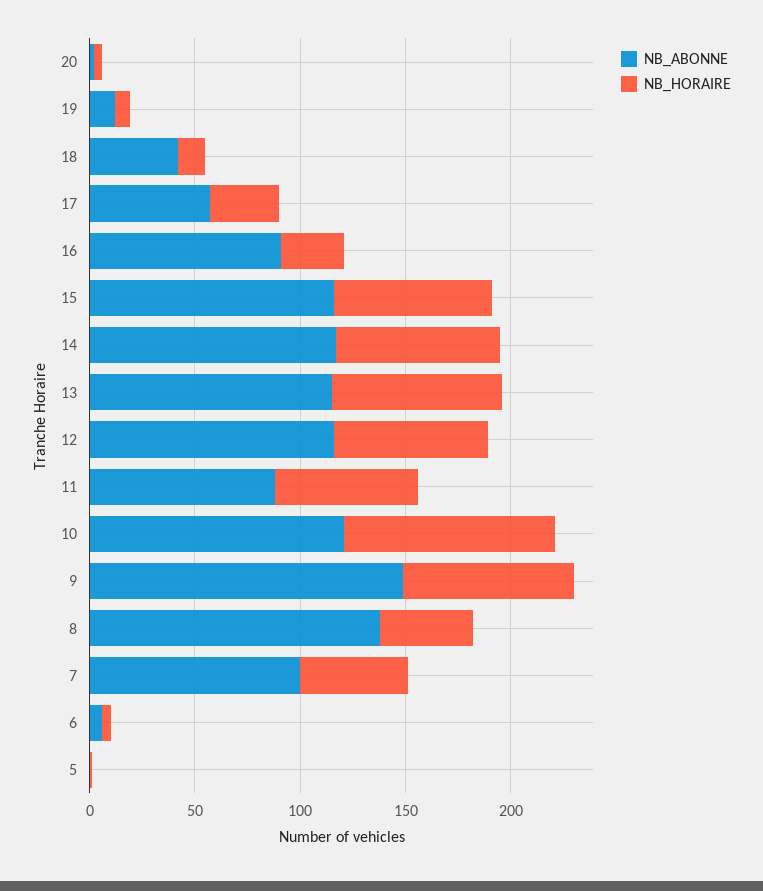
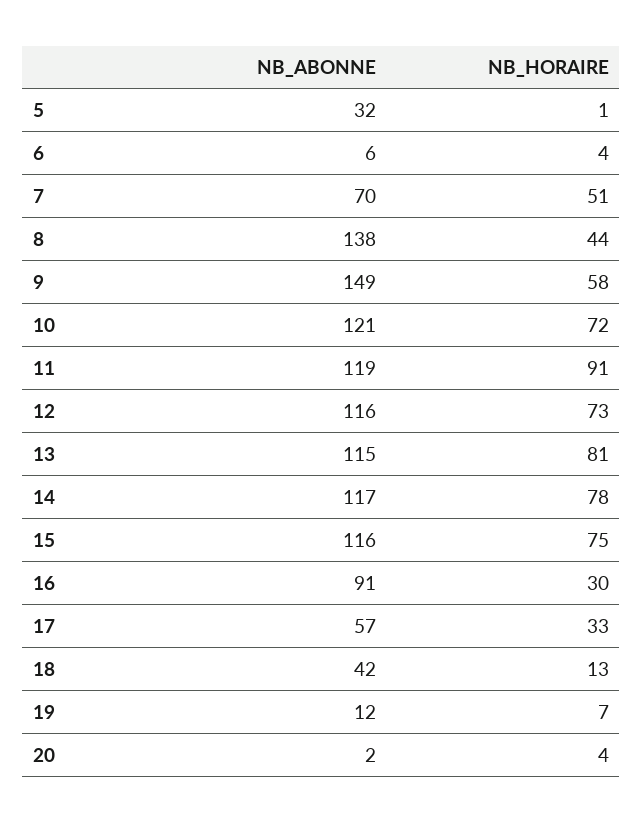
  {
    "NB_ABONNE": {
      "20": 2,
      "19": 12,
      "18": 42,
      "17": 57,
      "16": 91,
      "15": 116,
      "14": 117,
      "13": 115,
      "12": 116,
-     "11": 90,
+     "11": 119,
      "10": 121,
      "9": 149,
      "8": 138,
-     "7": 100,
+     "7": 70,
      "6": 6,
-     "5": 0
+     "5": 32
    },
    "NB_HORAIRE": {
      "20": 4,
      "19": 7,
      "18": 13,
      "17": 33,
      "16": 30,
      "15": 75,
      "14": 78,
      "13": 81,
      "12": 73,
-     "11": 70,
+     "11": 91,
-     "10": 100,
+     "10": 72,
-     "9": 80,
+     "9": 58,
      "8": 44,
      "7": 51,
      "6": 4,
      "5": 1
    }
  }

